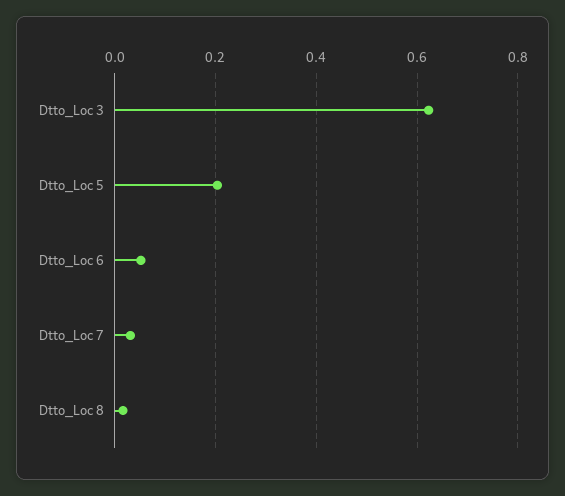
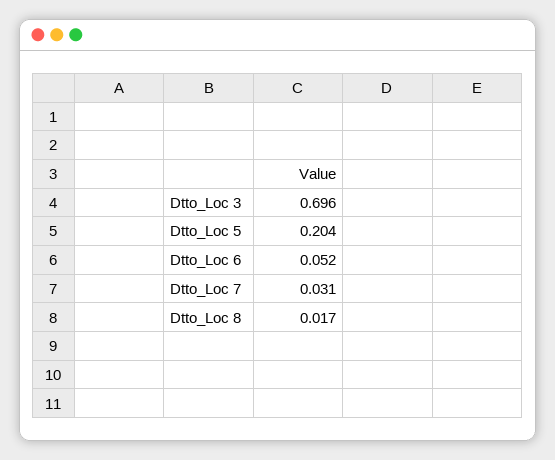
  {
-   "Dtto_Loc 3": 0.62,
+   "Dtto_Loc 3": 0.696,
    "Dtto_Loc 5": 0.204,
    "Dtto_Loc 6": 0.052,
    "Dtto_Loc 7": 0.031,
    "Dtto_Loc 8": 0.017
  }

